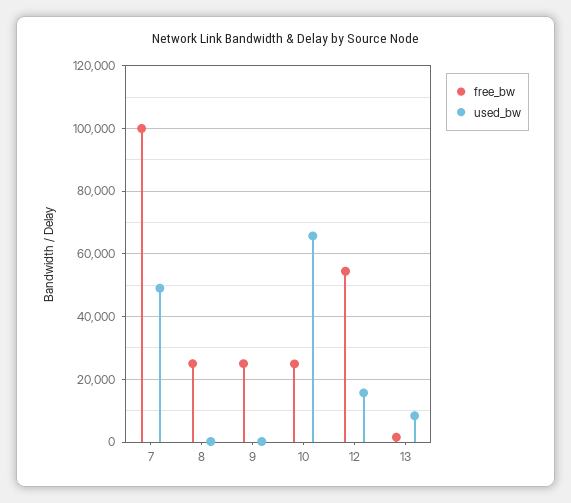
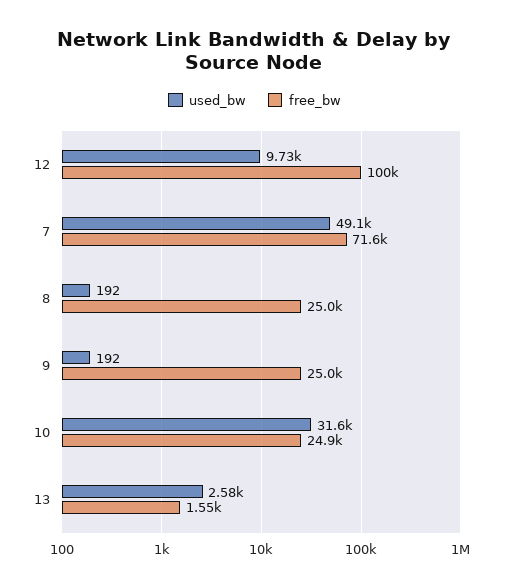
  {
    "free_bw": {
-     "7": 100000,
+     "7": 71600,
      "8": 25000,
      "9": 25000,
      "10": 24900,
-     "12": 54000,
+     "12": 100000,
      "13": 1550
    },
    "used_bw": {
      "7": 49100,
      "8": 192,
      "9": 192,
-     "10": 66000,
+     "10": 31600,
-     "12": 16000,
+     "12": 9730,
-     "13": 8000
+     "13": 2580
    }
  }

